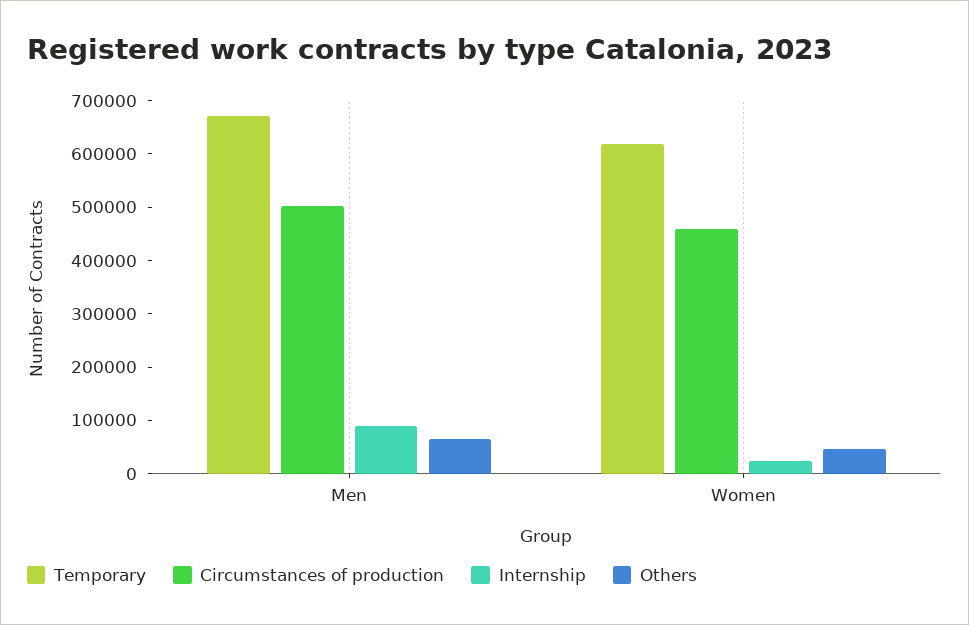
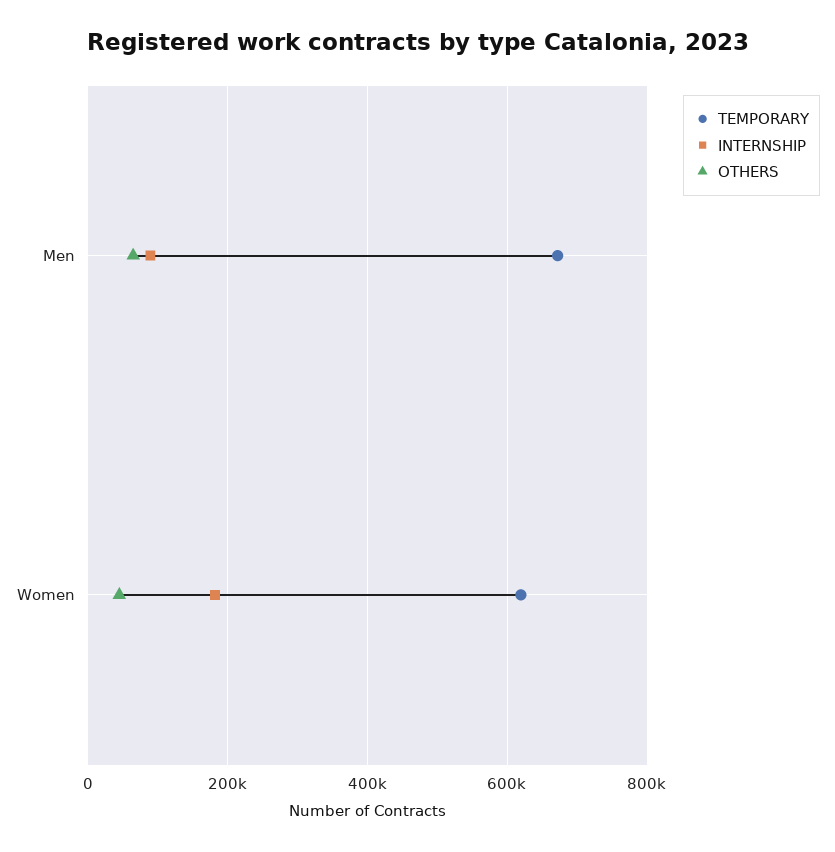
  {
    "Temporary": {
      "Men": 680000,
      "Women": 620000
    },
-   "Circumstances of production": {
-     "Men": 500000,
-     "Women": 460000
-   },
    "Internship": {
      "Men": 80000,
-     "Women": 20000
+     "Women": 180000
    },
    "Others": {
      "Men": 60000,
      "Women": 40000
    }
  }

